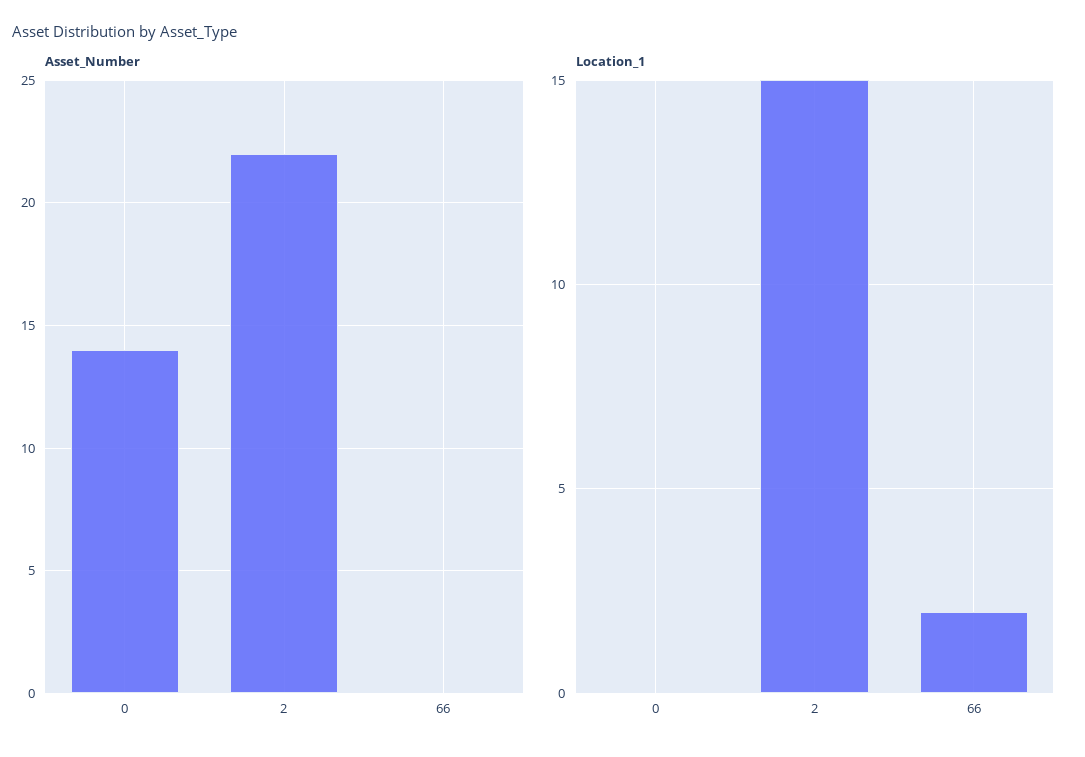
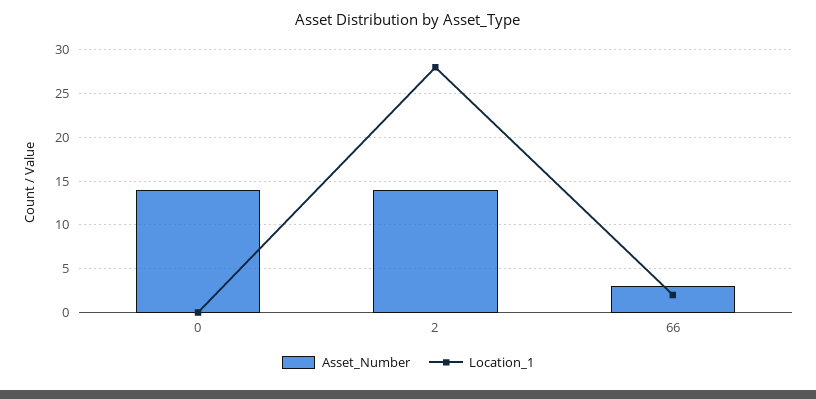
  {
    "Asset_Number": {
      "0": 14,
-     "2": 22,
+     "2": 14,
-     "66": 0
+     "66": 3
    },
    "Location_1": {
      "0": 0,
-     "2": 15,
+     "2": 28,
      "66": 2
    }
  }

